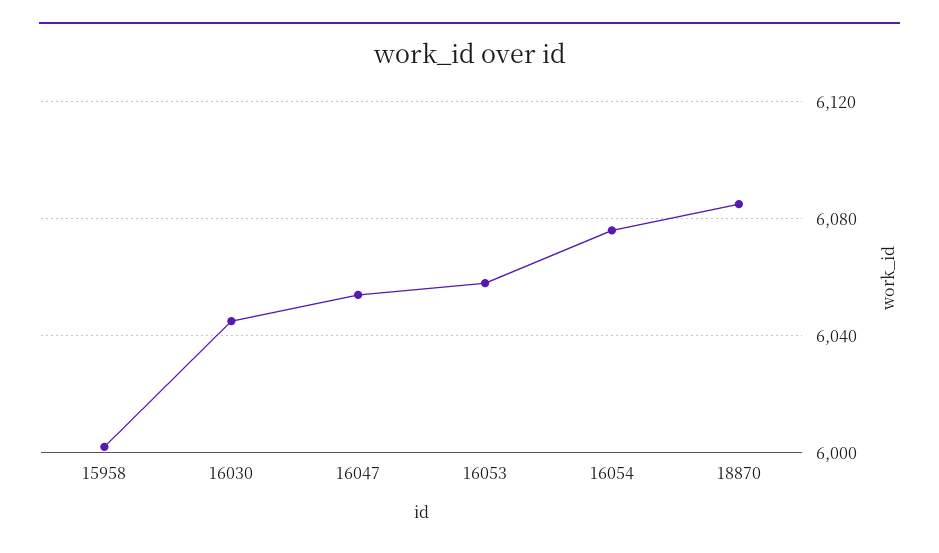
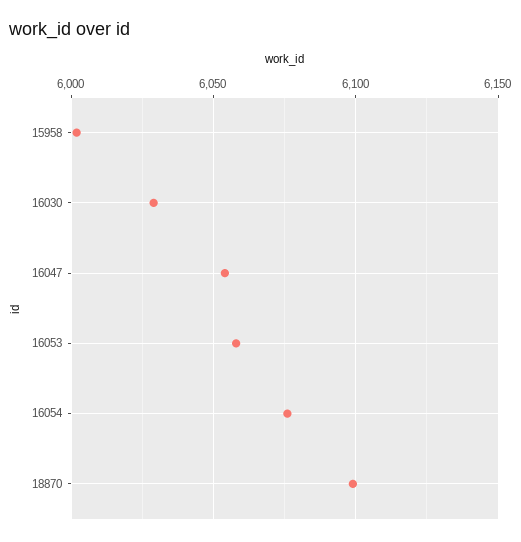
  {
    "15958": 6000,
-   "16030": 6045,
+   "16030": 6030,
    "16047": 6055,
    "16053": 6060,
    "16054": 6075,
-   "18870": 6085
+   "18870": 6100
  }

